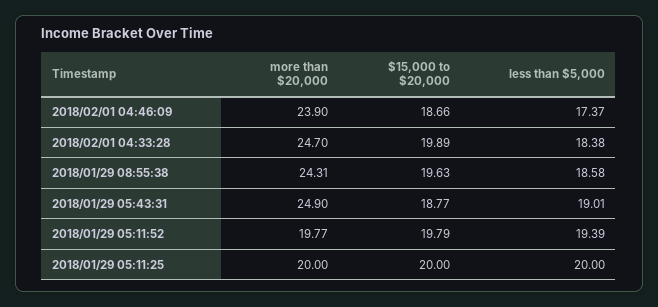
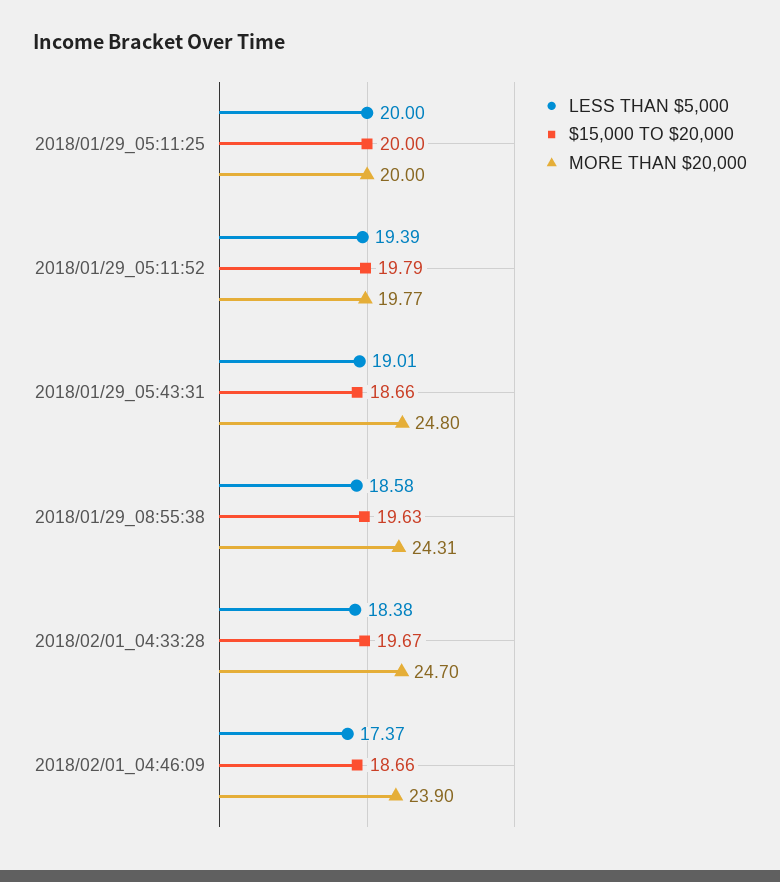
  {
    "more than $20,000": {
      "2018/02/01 04:46:09": 23.9,
      "2018/02/01 04:33:28": 24.7,
      "2018/01/29 08:55:38": 24.31,
-     "2018/01/29 05:43:31": 24.9,
+     "2018/01/29 05:43:31": 24.8,
      "2018/01/29 05:11:52": 19.77,
      "2018/01/29 05:11:25": 20
    },
    "$15,000 to $20,000": {
      "2018/02/01 04:46:09": 18.66,
-     "2018/02/01 04:33:28": 19.89,
+     "2018/02/01 04:33:28": 19.67,
      "2018/01/29 08:55:38": 19.63,
-     "2018/01/29 05:43:31": 18.77,
+     "2018/01/29 05:43:31": 18.66,
      "2018/01/29 05:11:52": 19.79,
      "2018/01/29 05:11:25": 20
    },
    "less than $5,000": {
      "2018/02/01 04:46:09": 17.37,
      "2018/02/01 04:33:28": 18.38,
      "2018/01/29 08:55:38": 18.58,
      "2018/01/29 05:43:31": 19.01,
      "2018/01/29 05:11:52": 19.39,
      "2018/01/29 05:11:25": 20
    }
  }

